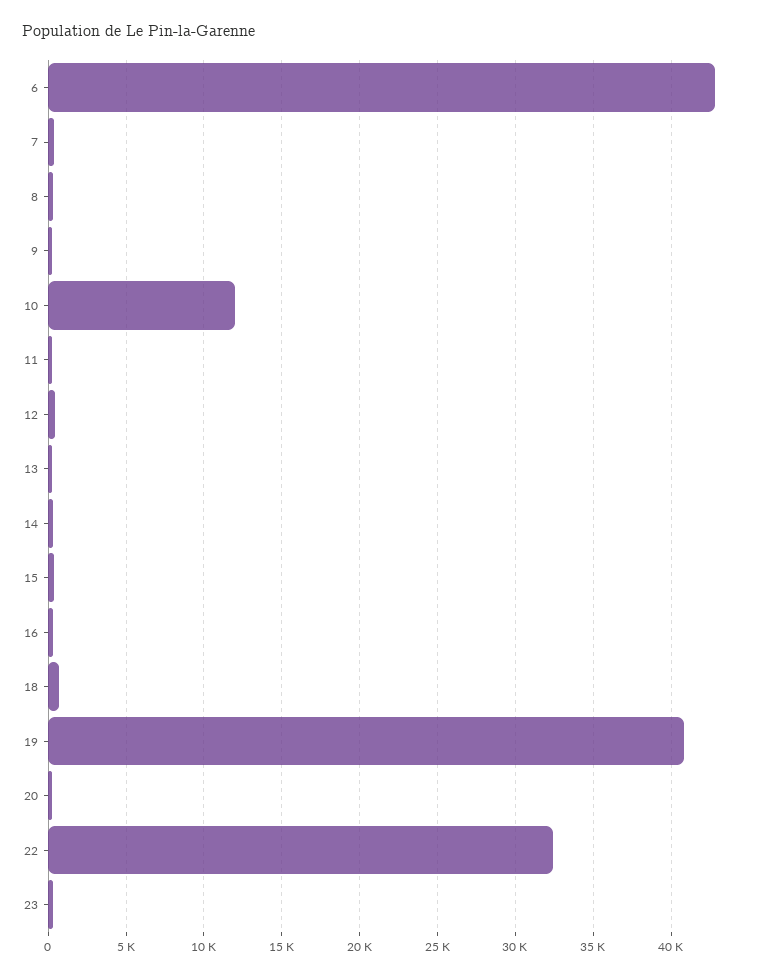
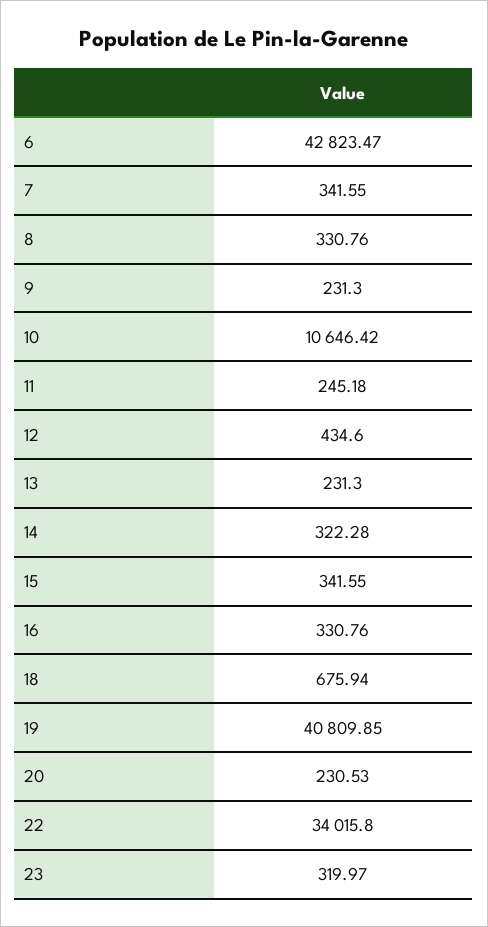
  {
    "6": 42823.47,
    "7": 341.55,
    "8": 330.76,
    "9": 231.3,
-   "10": 12000,
+   "10": 10646.42,
    "11": 245.18,
    "12": 434.6,
    "13": 231.3,
    "14": 322.28,
    "15": 341.55,
    "16": 330.76,
    "18": 675.94,
    "19": 40809.85,
    "20": 230.53,
-   "22": 32500,
+   "22": 34015.8,
    "23": 319.97
  }

